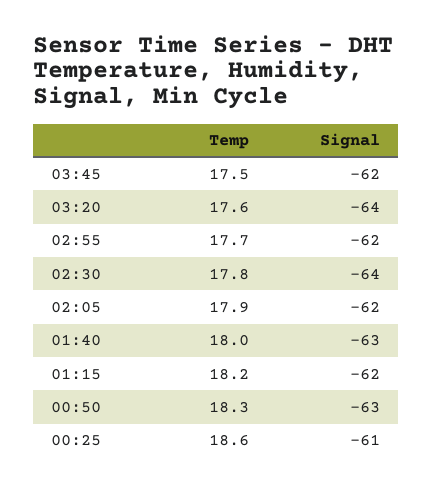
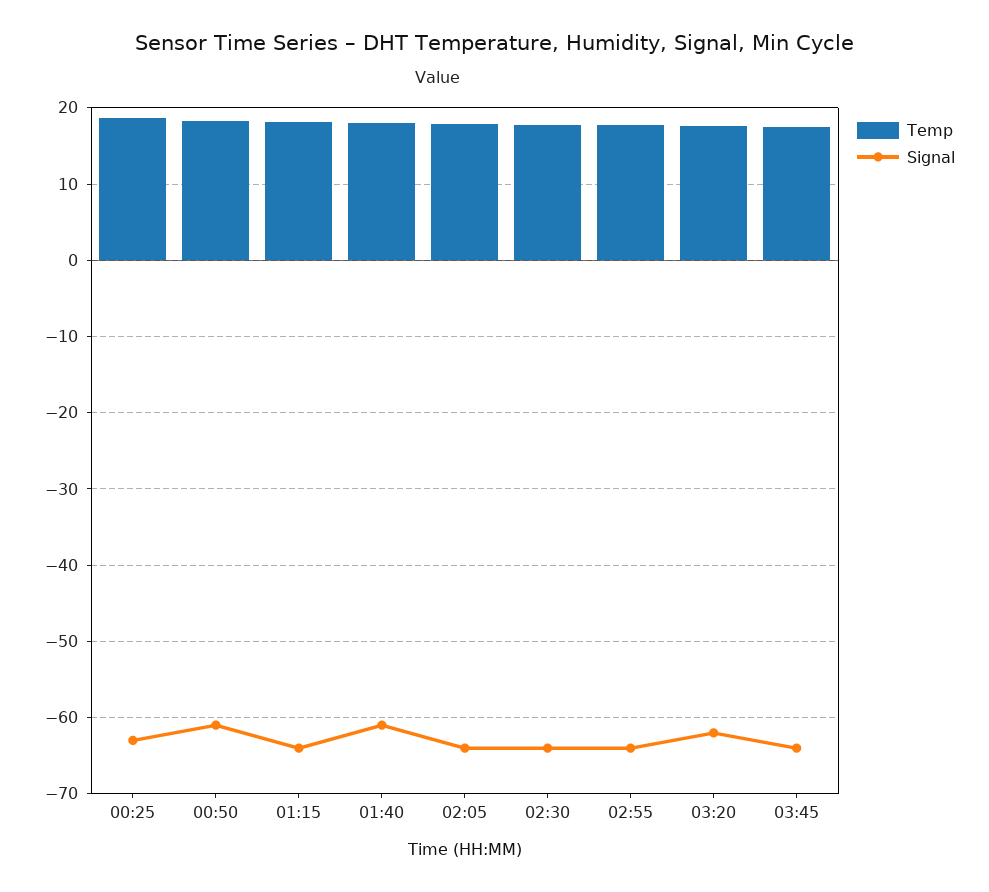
  {
    "Temp": {
      "03:45": 17.5,
      "03:20": 17.6,
      "02:55": 17.7,
      "02:30": 17.8,
      "02:05": 17.9,
      "01:40": 18,
      "01:15": 18.2,
      "00:50": 18.3,
      "00:25": 18.6
    },
    "Signal": {
-     "03:45": -62,
+     "03:45": -64,
-     "03:20": -64,
+     "03:20": -62,
-     "02:55": -62,
+     "02:55": -64,
      "02:30": -64,
-     "02:05": -62,
+     "02:05": -64,
-     "01:40": -63,
+     "01:40": -61,
-     "01:15": -62,
+     "01:15": -64,
-     "00:50": -63,
+     "00:50": -61,
-     "00:25": -61
+     "00:25": -63
    }
  }

